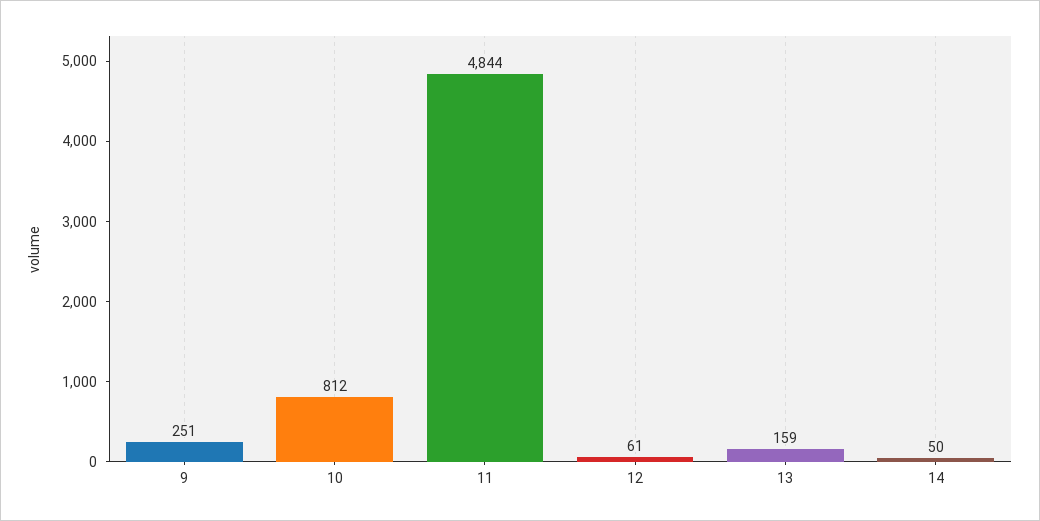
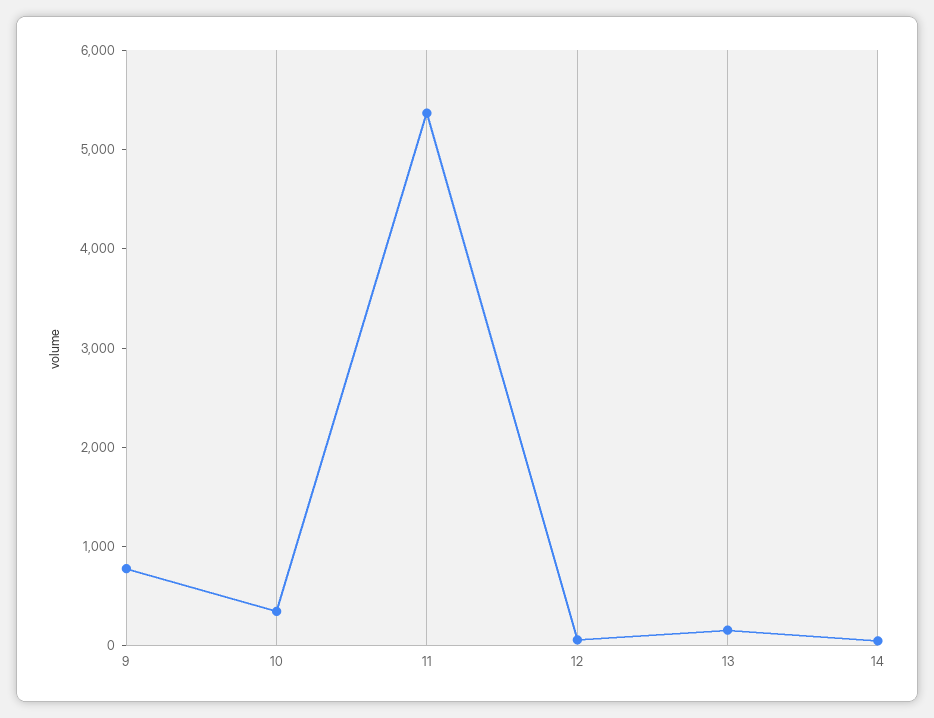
  {
-   "9": 251,
+   "9": 800,
-   "10": 812,
+   "10": 400,
-   "11": 4844,
+   "11": 5400,
    "12": 61,
    "13": 159,
    "14": 50
  }

